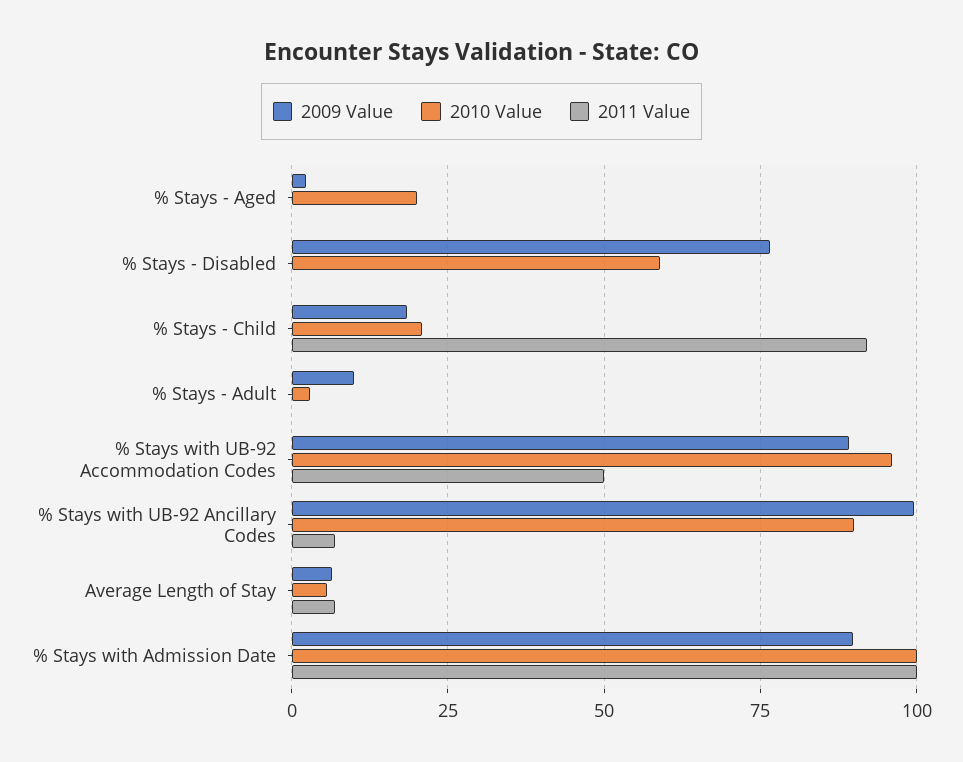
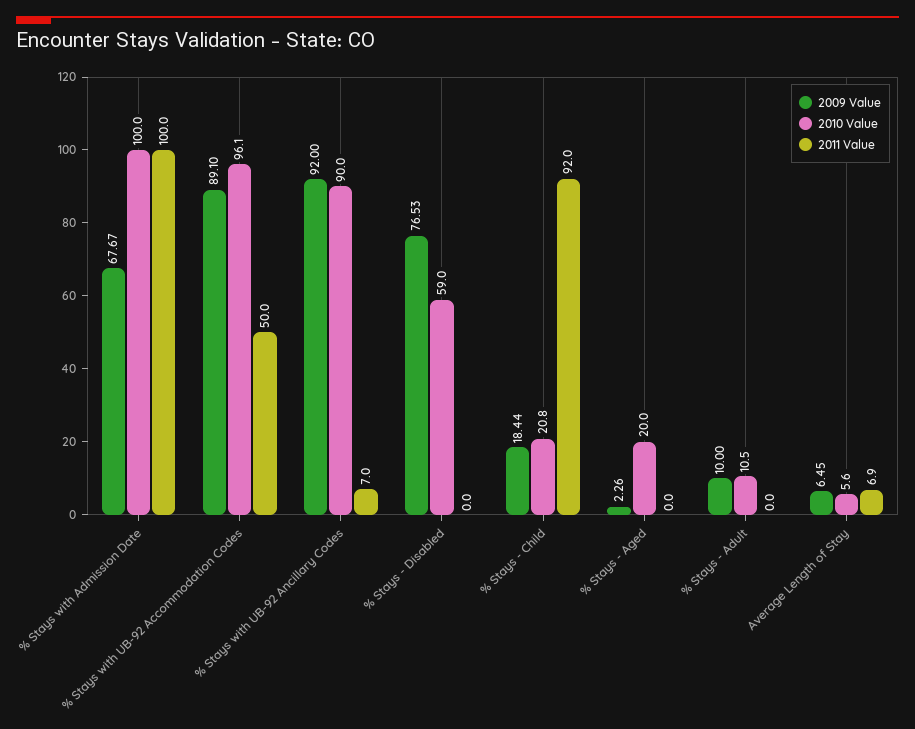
  {
    "2009 Value": {
      "% Stays - Aged": 2.26,
      "% Stays - Disabled": 76.53,
      "% Stays - Child": 18.44,
      "% Stays - Adult": 10,
      "% Stays with UB-92 Accommodation Codes": 89.1,
-     "% Stays with UB-92 Ancillary Codes": 100,
+     "% Stays with UB-92 Ancillary Codes": 92,
      "Average Length of Stay": 6.45,
-     "% Stays with Admission Date": 90
+     "% Stays with Admission Date": 67.67
    },
    "2010 Value": {
      "% Stays - Aged": 20,
      "% Stays - Disabled": 59,
      "% Stays - Child": 20.8,
-     "% Stays - Adult": 2.5,
+     "% Stays - Adult": 10.5,
      "% Stays with UB-92 Accommodation Codes": 96.1,
      "% Stays with UB-92 Ancillary Codes": 90,
      "Average Length of Stay": 5.6,
      "% Stays with Admission Date": 100
    },
    "2011 Value": {
      "% Stays - Aged": 0,
      "% Stays - Disabled": 0,
      "% Stays - Child": 92,
      "% Stays - Adult": 0,
      "% Stays with UB-92 Accommodation Codes": 50,
      "% Stays with UB-92 Ancillary Codes": 7,
      "Average Length of Stay": 6.9,
      "% Stays with Admission Date": 100
    }
  }

